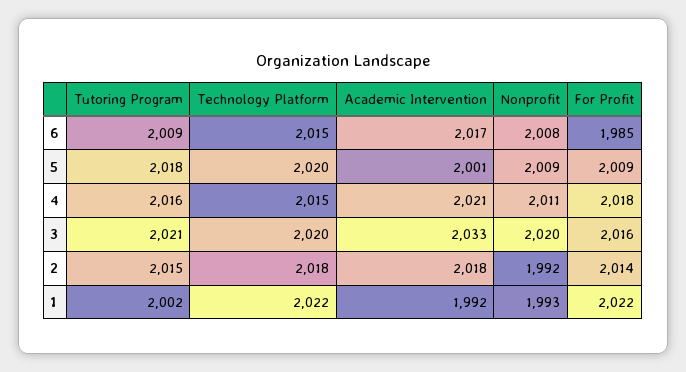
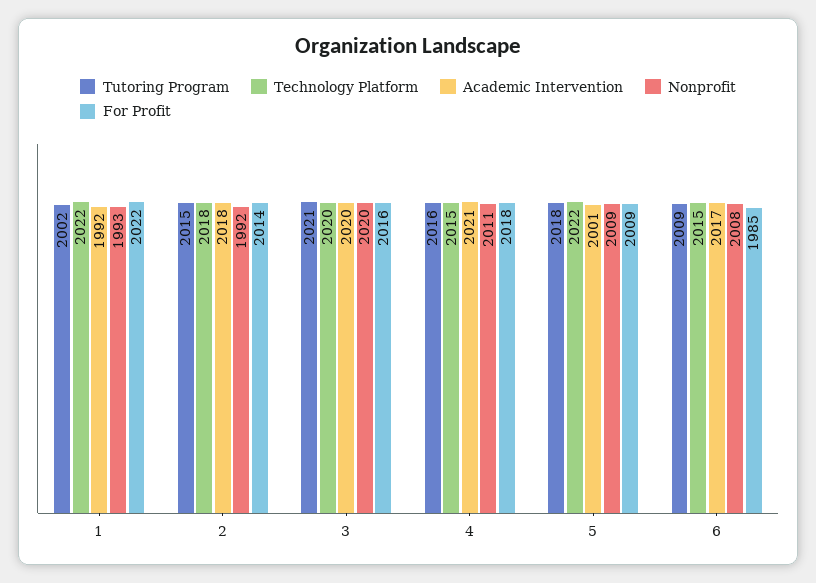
  {
    "Tutoring Program": {
      "6": 2009,
      "5": 2018,
      "4": 2016,
      "3": 2021,
      "2": 2015,
      "1": 2002
    },
    "Technology Platform": {
      "6": 2015,
-     "5": 2020,
+     "5": 2022,
      "4": 2015,
      "3": 2020,
      "2": 2018,
      "1": 2022
    },
    "Academic Intervention": {
      "6": 2017,
      "5": 2001,
      "4": 2021,
-     "3": 2033,
+     "3": 2020,
      "2": 2018,
      "1": 1992
    },
    "Nonprofit": {
      "6": 2008,
      "5": 2009,
      "4": 2011,
      "3": 2020,
      "2": 1992,
      "1": 1993
    },
    "For Profit": {
      "6": 1985,
      "5": 2009,
      "4": 2018,
      "3": 2016,
      "2": 2014,
      "1": 2022
    }
  }

